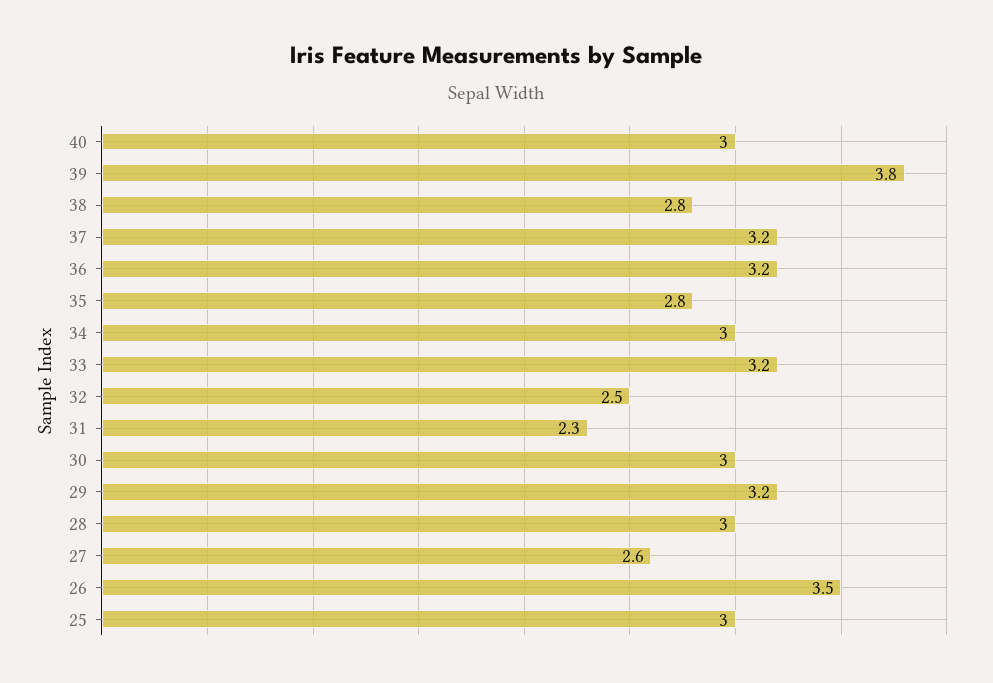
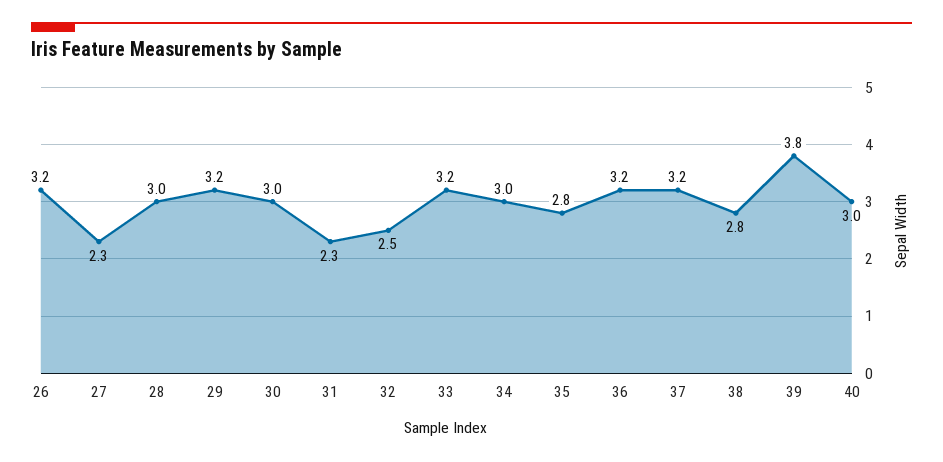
  {
    "40": 3,
    "39": 3.8,
    "38": 2.8,
    "37": 3.2,
    "36": 3.2,
    "35": 2.8,
    "34": 3,
    "33": 3.2,
    "32": 2.5,
    "31": 2.3,
    "30": 3,
    "29": 3.2,
    "28": 3,
-   "27": 2.6,
+   "27": 2.3,
-   "26": 3.5,
+   "26": 3.2
-   "25": 3
  }

